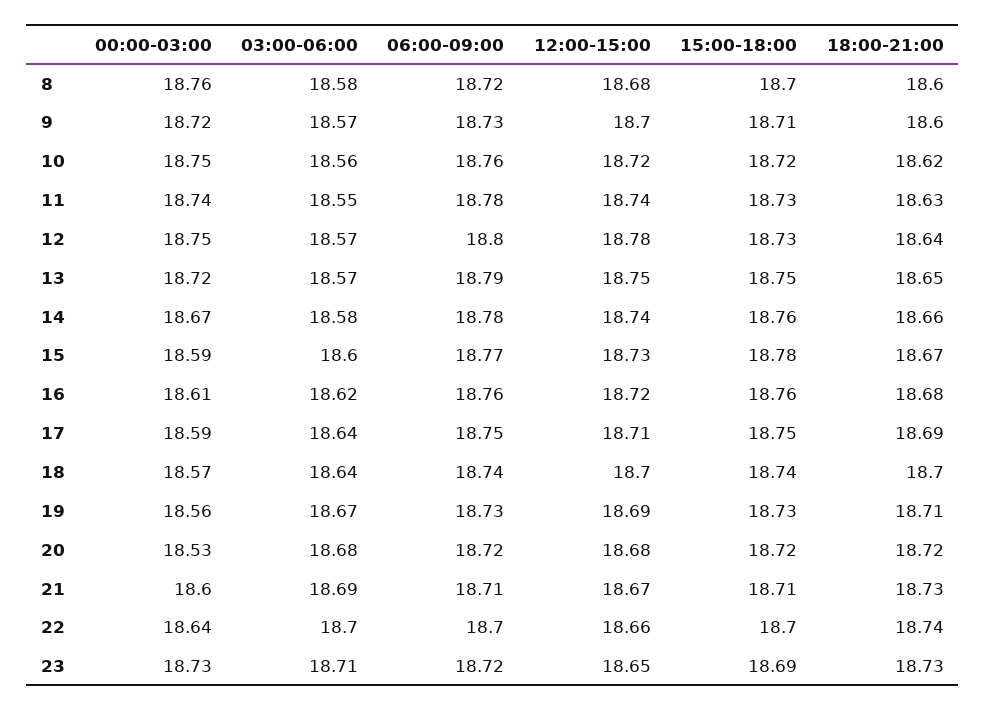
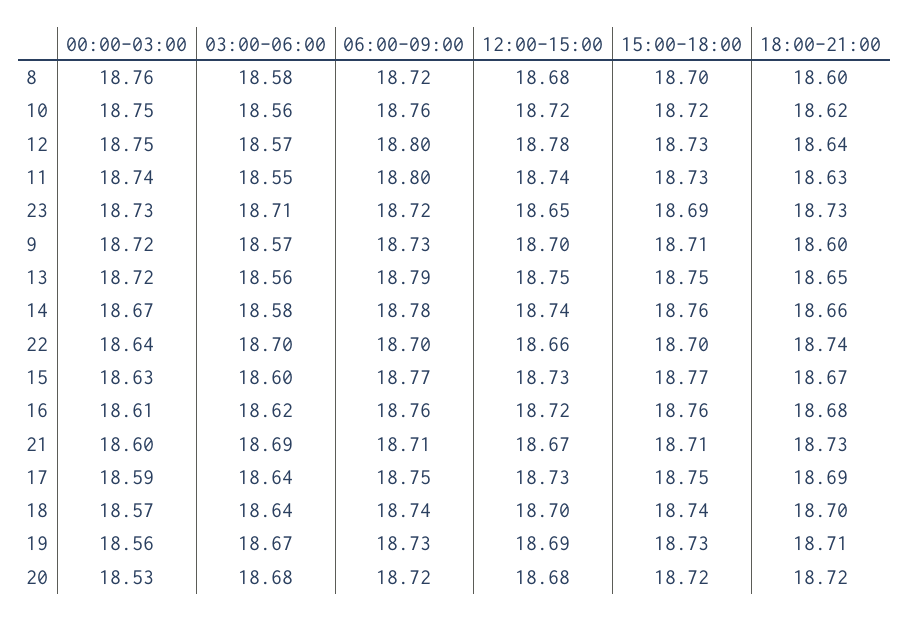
  {
    "00:00-03:00": {
      "8": 18.76,
      "9": 18.72,
      "10": 18.75,
      "11": 18.74,
      "12": 18.75,
      "13": 18.72,
      "14": 18.67,
-     "15": 18.59,
+     "15": 18.63,
      "16": 18.61,
      "17": 18.59,
      "18": 18.57,
      "19": 18.56,
      "20": 18.53,
      "21": 18.6,
      "22": 18.64,
      "23": 18.73
    },
    "03:00-06:00": {
      "8": 18.58,
      "9": 18.57,
      "10": 18.56,
      "11": 18.55,
      "12": 18.57,
-     "13": 18.57,
+     "13": 18.56,
      "14": 18.58,
      "15": 18.6,
      "16": 18.62,
      "17": 18.64,
      "18": 18.64,
      "19": 18.67,
      "20": 18.68,
      "21": 18.69,
      "22": 18.7,
      "23": 18.71
    },
    "06:00-09:00": {
      "8": 18.72,
      "9": 18.73,
      "10": 18.76,
-     "11": 18.78,
+     "11": 18.8,
      "12": 18.8,
      "13": 18.79,
      "14": 18.78,
      "15": 18.77,
      "16": 18.76,
      "17": 18.75,
      "18": 18.74,
      "19": 18.73,
      "20": 18.72,
      "21": 18.71,
      "22": 18.7,
      "23": 18.72
    },
    "12:00-15:00": {
      "8": 18.68,
      "9": 18.7,
      "10": 18.72,
      "11": 18.74,
      "12": 18.78,
      "13": 18.75,
      "14": 18.74,
      "15": 18.73,
      "16": 18.72,
-     "17": 18.71,
+     "17": 18.73,
      "18": 18.7,
      "19": 18.69,
      "20": 18.68,
      "21": 18.67,
      "22": 18.66,
      "23": 18.65
    },
    "15:00-18:00": {
      "8": 18.7,
      "9": 18.71,
      "10": 18.72,
      "11": 18.73,
      "12": 18.73,
      "13": 18.75,
      "14": 18.76,
-     "15": 18.78,
+     "15": 18.77,
      "16": 18.76,
      "17": 18.75,
      "18": 18.74,
      "19": 18.73,
      "20": 18.72,
      "21": 18.71,
      "22": 18.7,
      "23": 18.69
    },
    "18:00-21:00": {
      "8": 18.6,
      "9": 18.6,
      "10": 18.62,
      "11": 18.63,
      "12": 18.64,
      "13": 18.65,
      "14": 18.66,
      "15": 18.67,
      "16": 18.68,
      "17": 18.69,
      "18": 18.7,
      "19": 18.71,
      "20": 18.72,
      "21": 18.73,
      "22": 18.74,
      "23": 18.73
    }
  }

